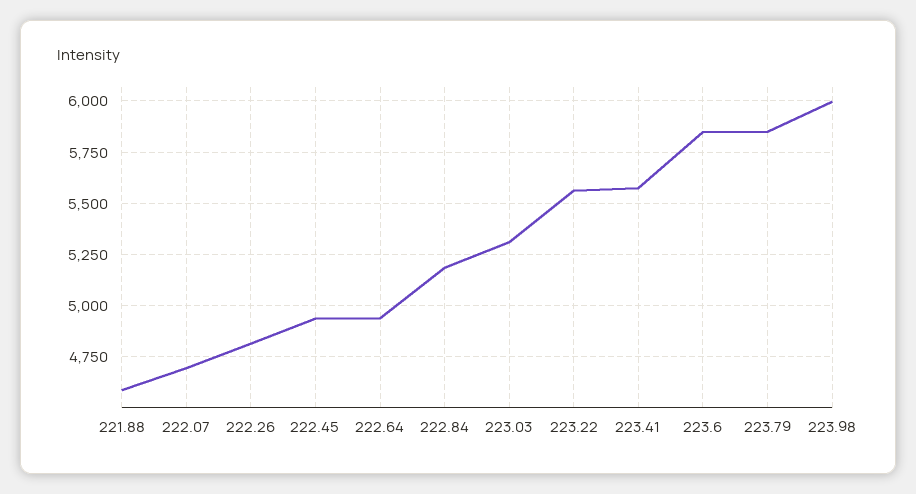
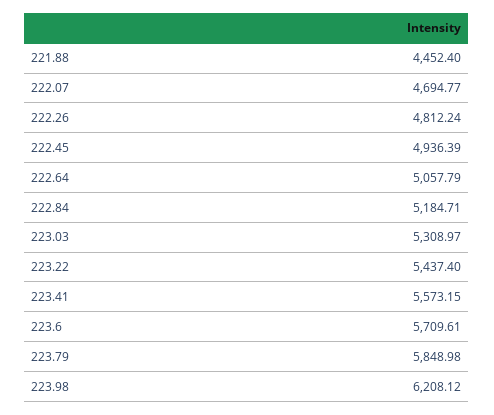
  {
-   "221.88": 4600,
+   "221.88": 4452.4,
    "222.07": 4694.77,
    "222.26": 4812.24,
    "222.45": 4936.39,
-   "222.64": 4950,
+   "222.64": 5057.79,
    "222.84": 5184.71,
    "223.03": 5308.97,
-   "223.22": 5550,
+   "223.22": 5437.4,
    "223.41": 5573.15,
-   "223.6": 5850,
+   "223.6": 5709.61,
    "223.79": 5848.98,
-   "223.98": 6000
+   "223.98": 6208.12
  }

